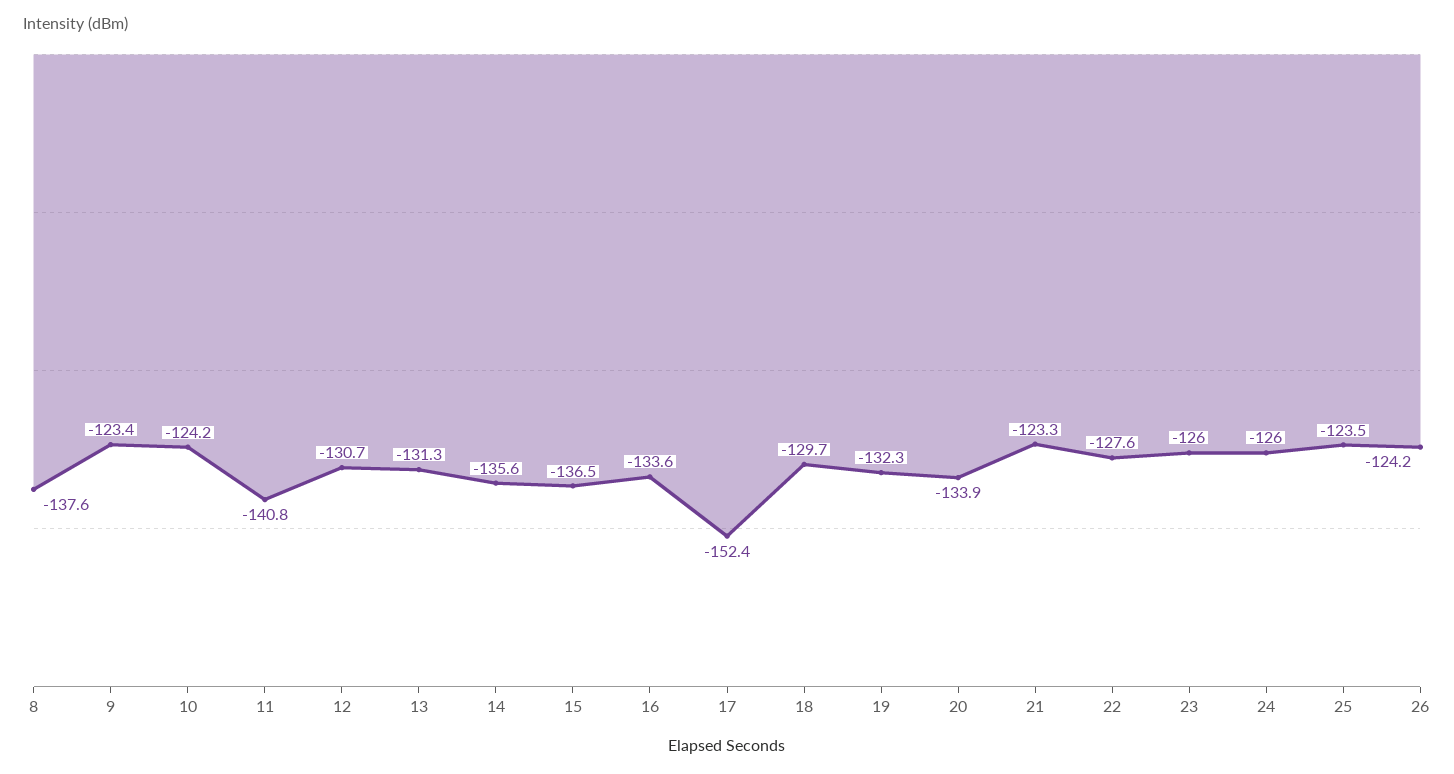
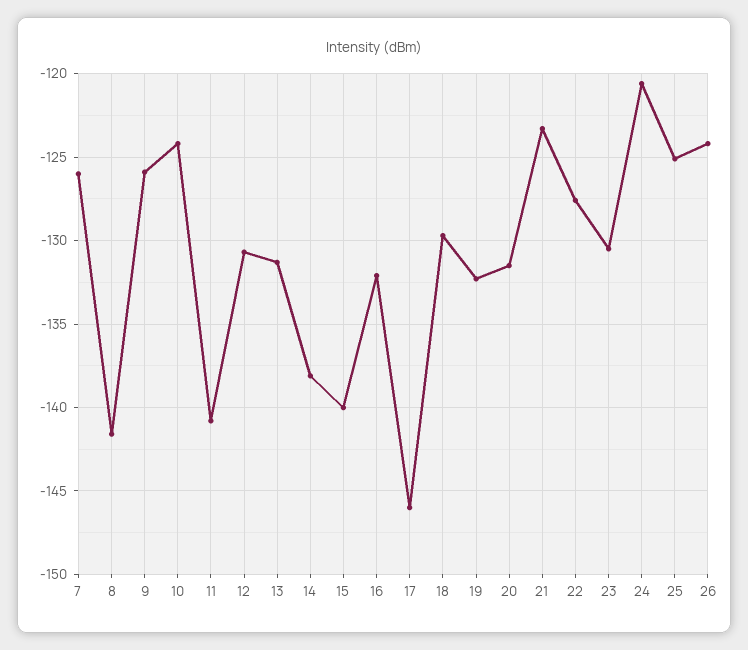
  {
-   "8": -137.6,
+   "8": -141.5,
-   "9": -123.4,
+   "9": -126,
    "10": -124.2,
    "11": -140.8,
    "12": -130.7,
    "13": -131.3,
-   "14": -135.6,
+   "14": -138,
-   "15": -136.5,
+   "15": -140,
-   "16": -133.6,
+   "16": -132,
-   "17": -152.4,
+   "17": -146,
    "18": -129.7,
    "19": -132.3,
-   "20": -133.9,
+   "20": -131.5,
    "21": -123.3,
    "22": -127.6,
-   "23": -126,
+   "23": -130.5,
-   "24": -126,
+   "24": -120.5,
-   "25": -123.5,
+   "25": -125,
-   "26": -124.2
+   "26": -124.2,
+   "7": -126
  }

